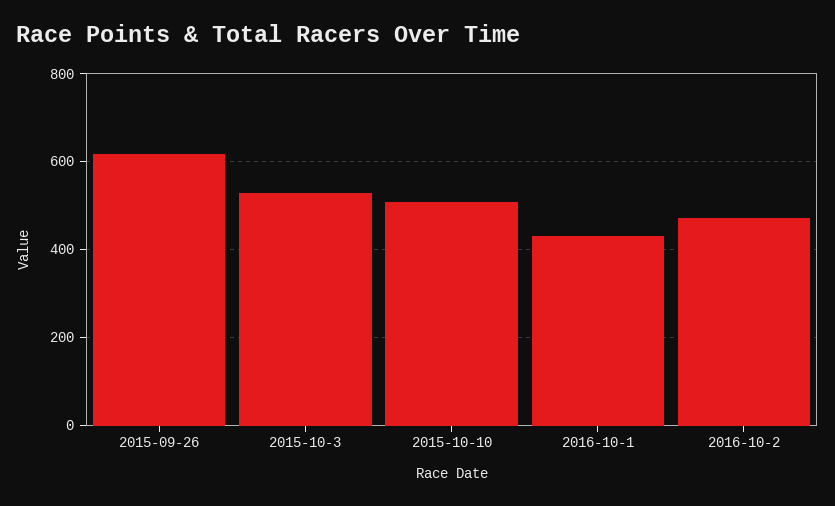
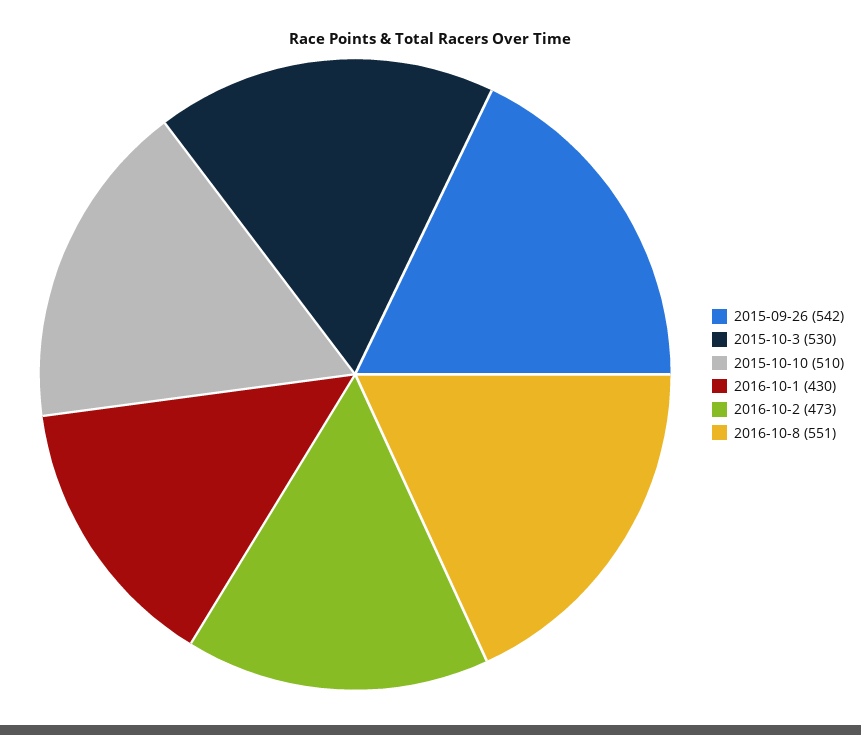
  {
-   "2015-09-26": 620,
+   "2015-09-26": 542,
    "2015-10-3": 530,
    "2015-10-10": 510,
    "2016-10-1": 430,
-   "2016-10-2": 473
+   "2016-10-2": 473,
+   "2016-10-8": 551
  }

